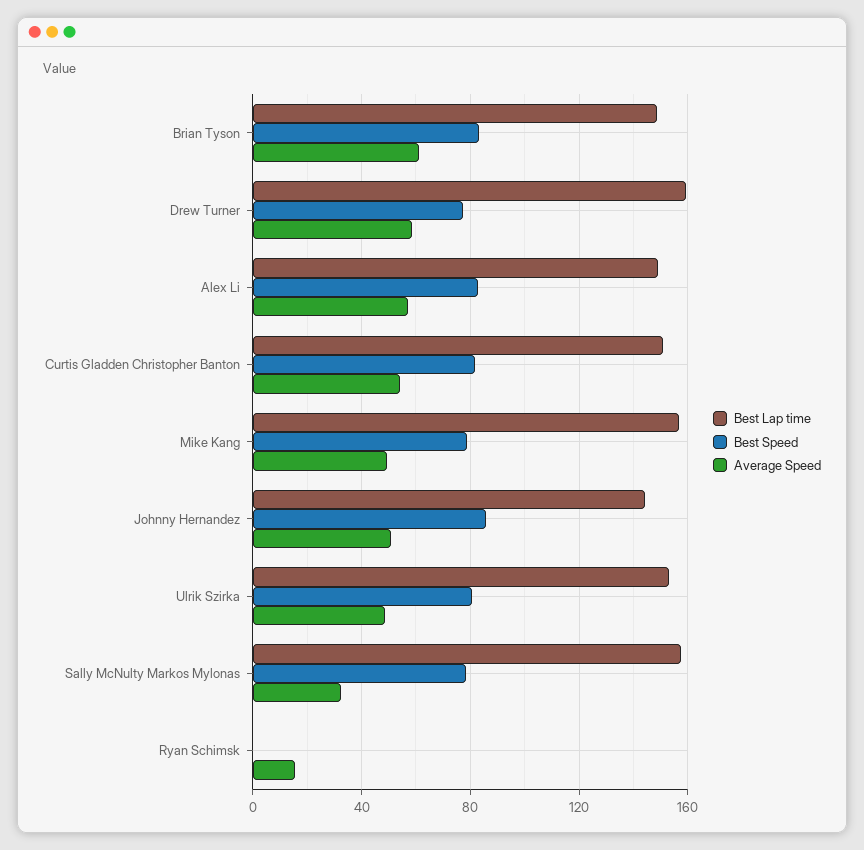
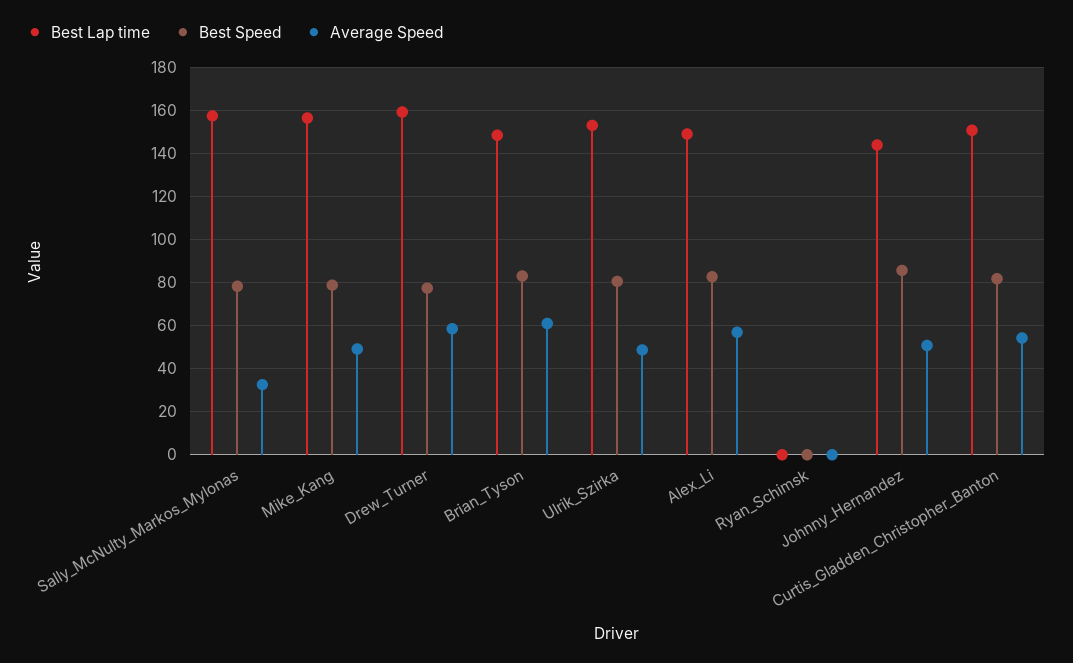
  {
    "Best Lap time": {
      "Brian Tyson": 150,
      "Drew Turner": 160,
      "Alex Li": 150,
      "Curtis Gladden Christopher Banton": 150,
      "Mike Kang": 155,
      "Johnny Hernandez": 145,
      "Ulrik Szirka": 155,
      "Sally McNulty Markos Mylonas": 160,
      "Ryan Schimsk": 0
    },
    "Best Speed": {
      "Brian Tyson": 85,
      "Drew Turner": 75,
      "Alex Li": 85,
      "Curtis Gladden Christopher Banton": 80,
      "Mike Kang": 80,
      "Johnny Hernandez": 85,
      "Ulrik Szirka": 80,
      "Sally McNulty Markos Mylonas": 80,
      "Ryan Schimsk": 0
    },
    "Average Speed": {
      "Brian Tyson": 60,
      "Drew Turner": 60,
      "Alex Li": 55,
      "Curtis Gladden Christopher Banton": 55,
      "Mike Kang": 50,
      "Johnny Hernandez": 50,
      "Ulrik Szirka": 50,
      "Sally McNulty Markos Mylonas": 35,
-     "Ryan Schimsk": 15
+     "Ryan Schimsk": 0
    }
  }

